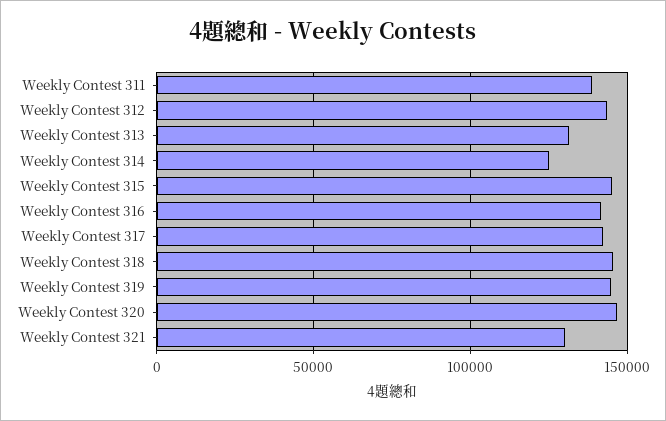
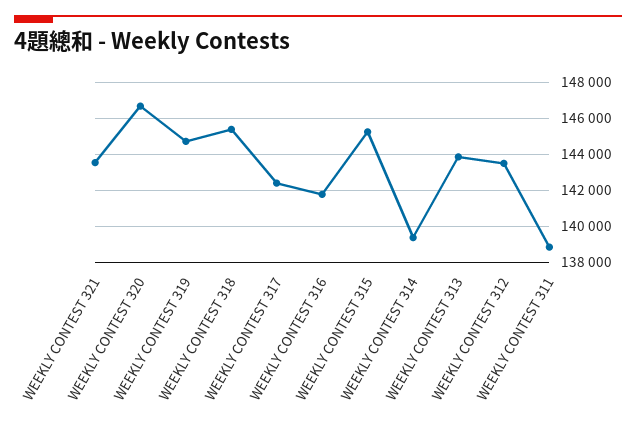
  {
    "Weekly Contest 311": 139000,
    "Weekly Contest 312": 143500,
-   "Weekly Contest 313": 130000,
+   "Weekly Contest 313": 144000,
-   "Weekly Contest 314": 125000,
+   "Weekly Contest 314": 139500,
    "Weekly Contest 315": 145500,
    "Weekly Contest 316": 142000,
    "Weekly Contest 317": 142500,
    "Weekly Contest 318": 145500,
    "Weekly Contest 319": 144500,
    "Weekly Contest 320": 146500,
-   "Weekly Contest 321": 130000
+   "Weekly Contest 321": 143500
  }

